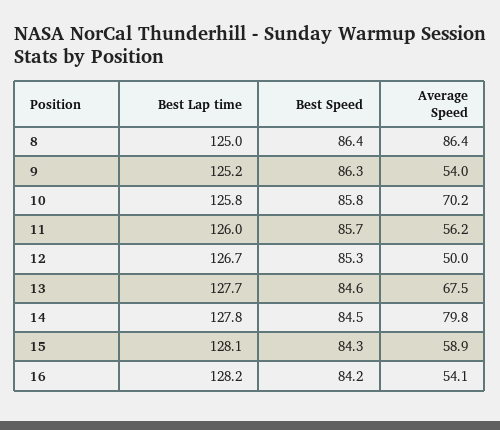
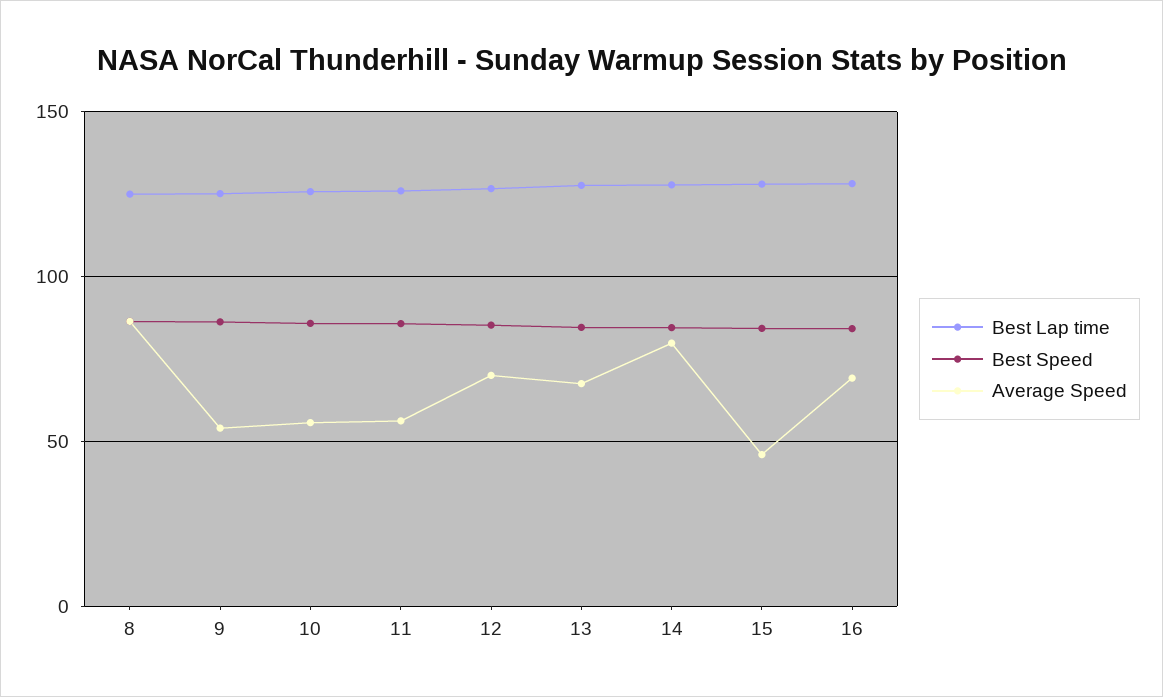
  {
    "Best Lap time": {
      "8": 125,
      "9": 125.2,
      "10": 125.8,
      "11": 126,
      "12": 126.7,
      "13": 127.7,
      "14": 127.8,
      "15": 128.1,
      "16": 128.2
    },
    "Best Speed": {
      "8": 86.4,
      "9": 86.3,
      "10": 85.8,
      "11": 85.7,
      "12": 85.3,
      "13": 84.6,
      "14": 84.5,
      "15": 84.3,
      "16": 84.2
    },
    "Average Speed": {
      "8": 86.4,
      "9": 54,
-     "10": 70.2,
+     "10": 55,
      "11": 56.2,
-     "12": 50,
+     "12": 70,
      "13": 67.5,
      "14": 79.8,
-     "15": 58.9,
+     "15": 45,
-     "16": 54.1
+     "16": 70
    }
  }

